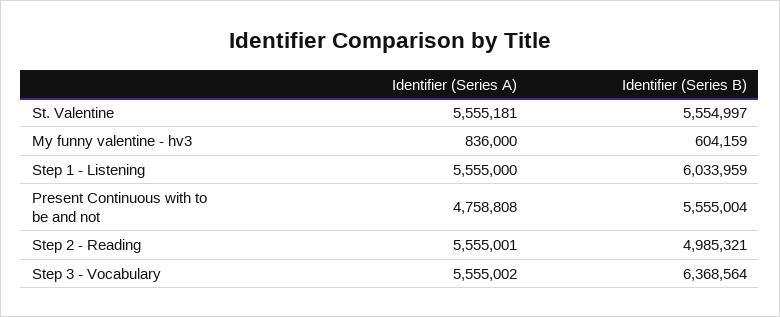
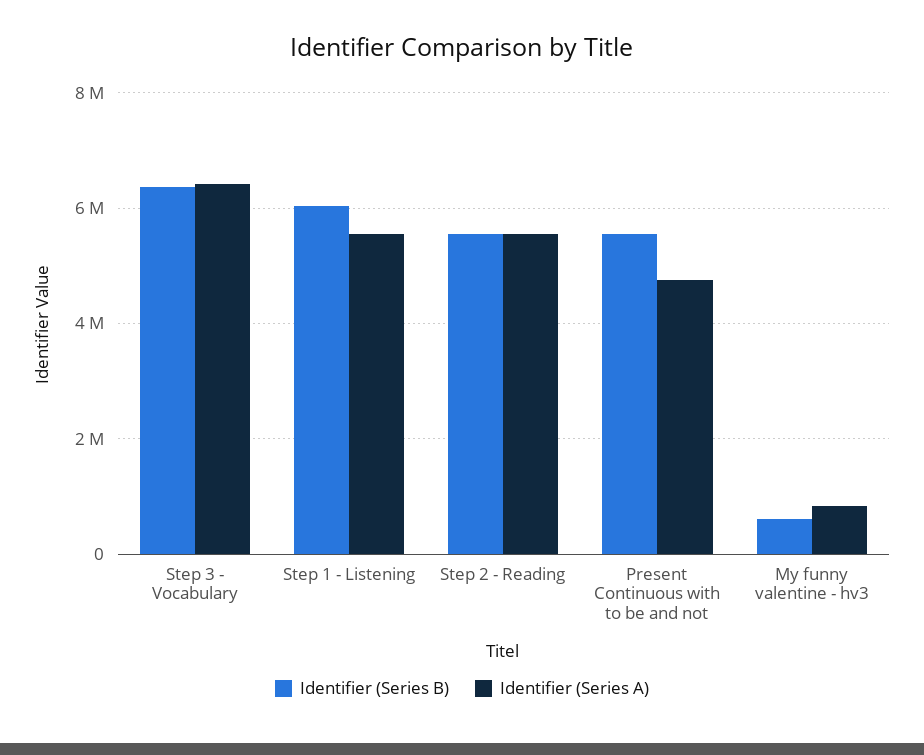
  {
    "Identifier (Series A)": {
-     "St. Valentine": 5555181,
      "My funny valentine - hv3": 836000,
      "Step 1 - Listening": 5555000,
      "Present Continuous with to be and not": 4758808,
      "Step 2 - Reading": 5555001,
-     "Step 3 - Vocabulary": 5555002
+     "Step 3 - Vocabulary": 6400000
    },
    "Identifier (Series B)": {
-     "St. Valentine": 5554997,
      "My funny valentine - hv3": 604159,
      "Step 1 - Listening": 6033959,
      "Present Continuous with to be and not": 5555004,
-     "Step 2 - Reading": 4985321,
+     "Step 2 - Reading": 5600000,
      "Step 3 - Vocabulary": 6368564
    }
  }

